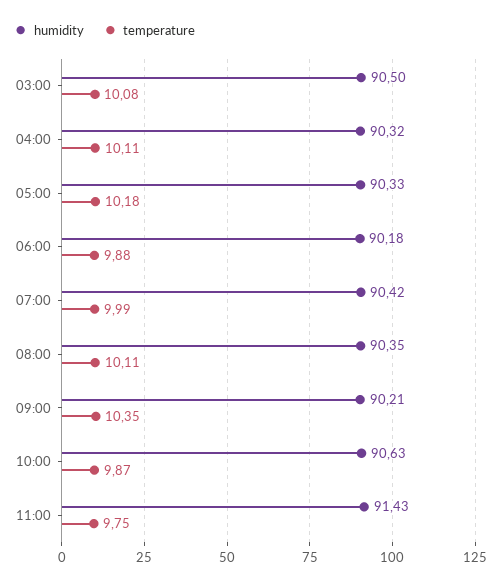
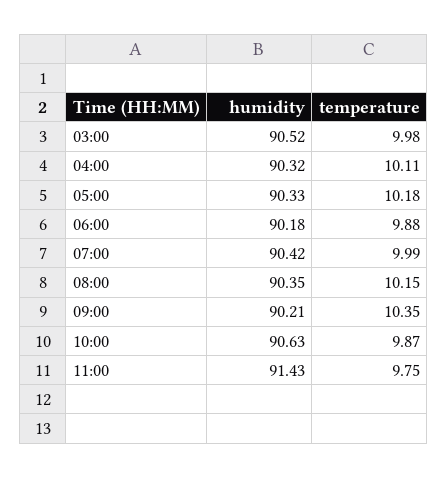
  {
    "humidity": {
-     "03:00": 90.5,
+     "03:00": 90.52,
      "04:00": 90.32,
      "05:00": 90.33,
      "06:00": 90.18,
      "07:00": 90.42,
      "08:00": 90.35,
      "09:00": 90.21,
      "10:00": 90.63,
      "11:00": 91.43
    },
    "temperature": {
-     "03:00": 10.08,
+     "03:00": 9.98,
      "04:00": 10.11,
      "05:00": 10.18,
      "06:00": 9.88,
      "07:00": 9.99,
-     "08:00": 10.11,
+     "08:00": 10.15,
      "09:00": 10.35,
      "10:00": 9.87,
      "11:00": 9.75
    }
  }

